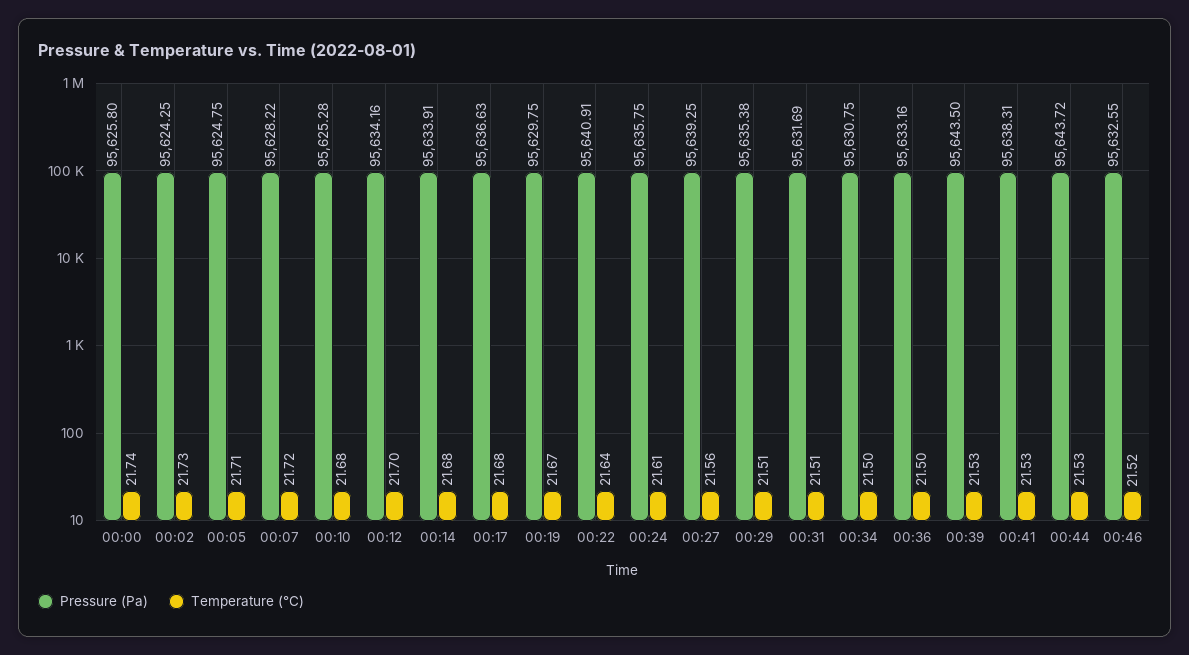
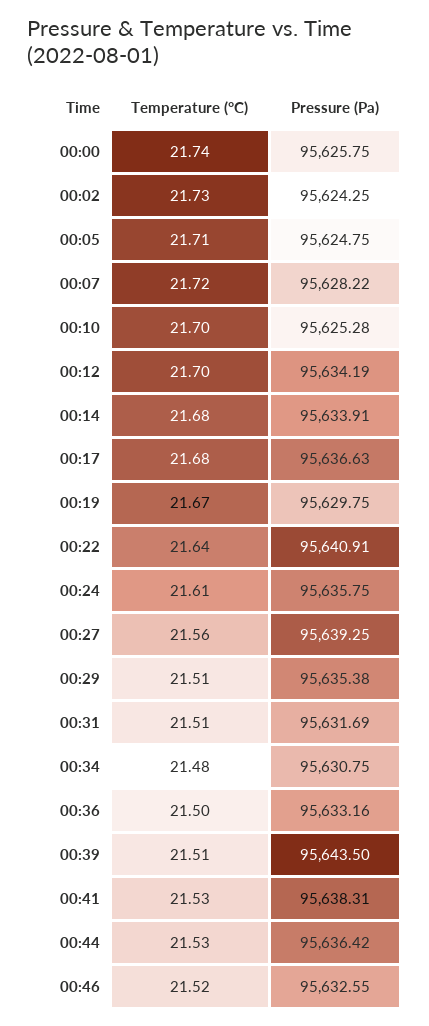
  {
    "Pressure (Pa)": {
-     "00:00": 95625.8,
+     "00:00": 95625.75,
      "00:02": 95624.25,
      "00:05": 95624.75,
      "00:07": 95628.22,
      "00:10": 95625.28,
-     "00:12": 95634.16,
+     "00:12": 95634.19,
      "00:14": 95633.91,
      "00:17": 95636.63,
      "00:19": 95629.75,
      "00:22": 95640.91,
      "00:24": 95635.75,
      "00:27": 95639.25,
      "00:29": 95635.38,
      "00:31": 95631.69,
      "00:34": 95630.75,
      "00:36": 95633.16,
      "00:39": 95643.5,
      "00:41": 95638.31,
-     "00:44": 95643.72,
+     "00:44": 95636.42,
      "00:46": 95632.55
    },
    "Temperature (°C)": {
      "00:00": 21.74,
      "00:02": 21.73,
      "00:05": 21.71,
      "00:07": 21.72,
-     "00:10": 21.68,
+     "00:10": 21.7,
      "00:12": 21.7,
      "00:14": 21.68,
      "00:17": 21.68,
      "00:19": 21.67,
      "00:22": 21.64,
      "00:24": 21.61,
      "00:27": 21.56,
      "00:29": 21.51,
      "00:31": 21.51,
-     "00:34": 21.5,
+     "00:34": 21.48,
      "00:36": 21.5,
-     "00:39": 21.53,
+     "00:39": 21.51,
      "00:41": 21.53,
      "00:44": 21.53,
      "00:46": 21.52
    }
  }

